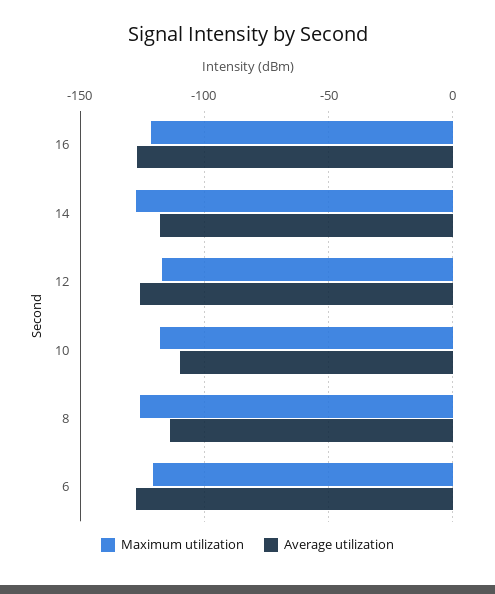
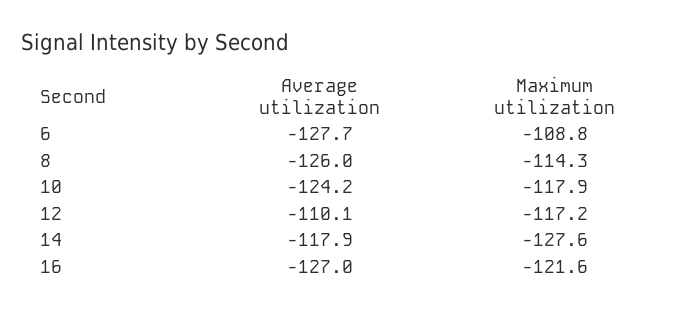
  {
    "Maximum utilization": {
      "16": -121.6,
      "14": -127.6,
      "12": -117.2,
      "10": -117.9,
-     "8": -125,
+     "8": -114.3,
-     "6": -120
+     "6": -108.8
    },
    "Average utilization": {
      "16": -127,
      "14": -117.9,
-     "12": -125,
+     "12": -110.1,
-     "10": -110,
+     "10": -124.2,
-     "8": -115,
+     "8": -126,
      "6": -127.7
    }
  }

